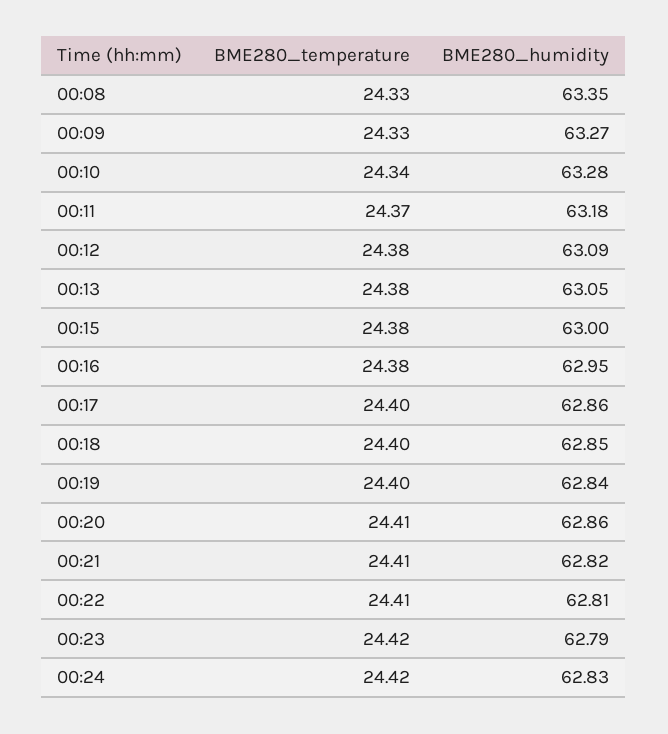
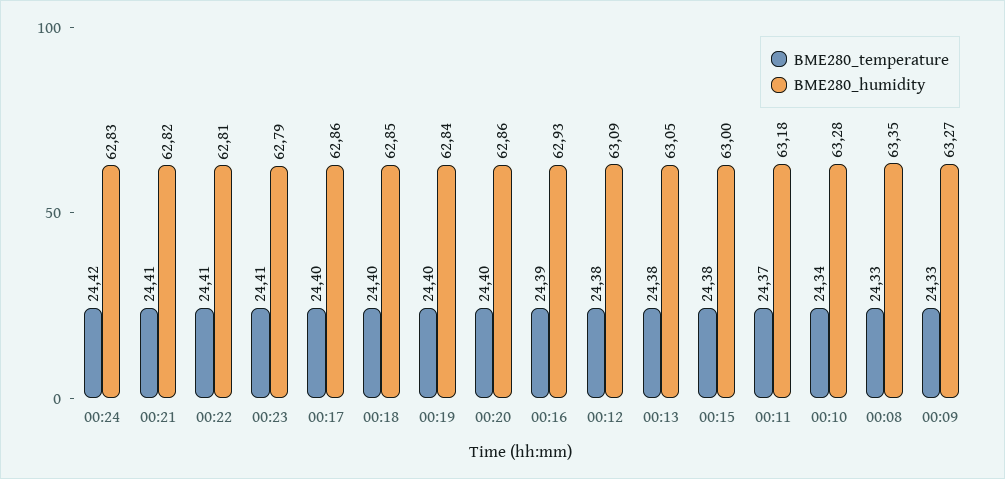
  {
    "BME280_temperature": {
      "00:08": 24.33,
      "00:09": 24.33,
      "00:10": 24.34,
      "00:11": 24.37,
      "00:12": 24.38,
      "00:13": 24.38,
      "00:15": 24.38,
-     "00:16": 24.38,
+     "00:16": 24.39,
      "00:17": 24.4,
      "00:18": 24.4,
      "00:19": 24.4,
-     "00:20": 24.41,
+     "00:20": 24.4,
      "00:21": 24.41,
      "00:22": 24.41,
-     "00:23": 24.42,
+     "00:23": 24.41,
      "00:24": 24.42
    },
    "BME280_humidity": {
      "00:08": 63.35,
      "00:09": 63.27,
      "00:10": 63.28,
      "00:11": 63.18,
      "00:12": 63.09,
      "00:13": 63.05,
      "00:15": 63,
-     "00:16": 62.95,
+     "00:16": 62.93,
      "00:17": 62.86,
      "00:18": 62.85,
      "00:19": 62.84,
      "00:20": 62.86,
      "00:21": 62.82,
      "00:22": 62.81,
      "00:23": 62.79,
      "00:24": 62.83
    }
  }

